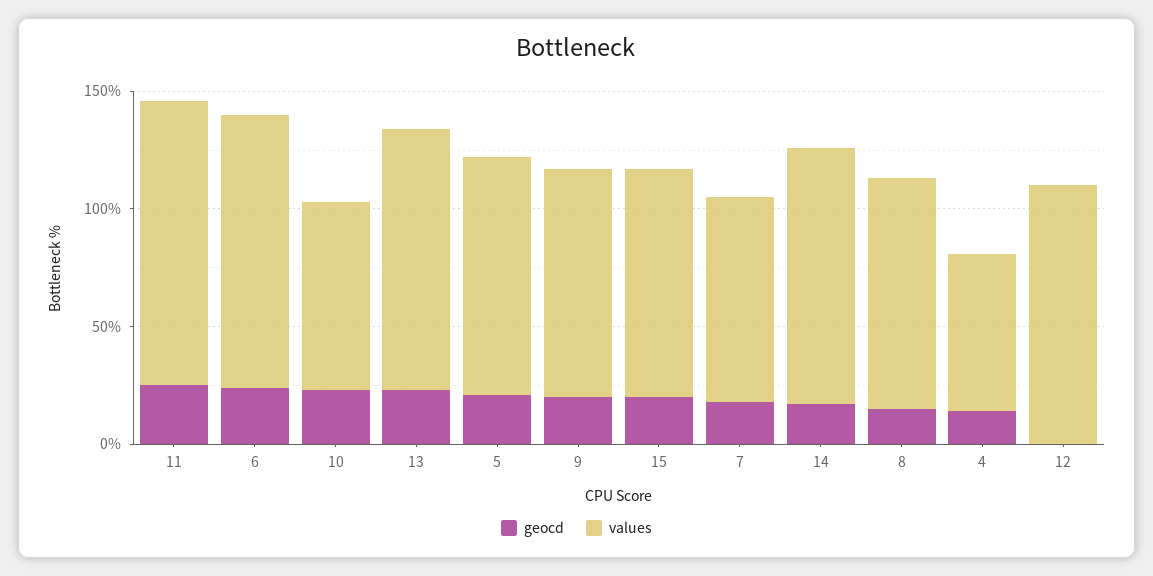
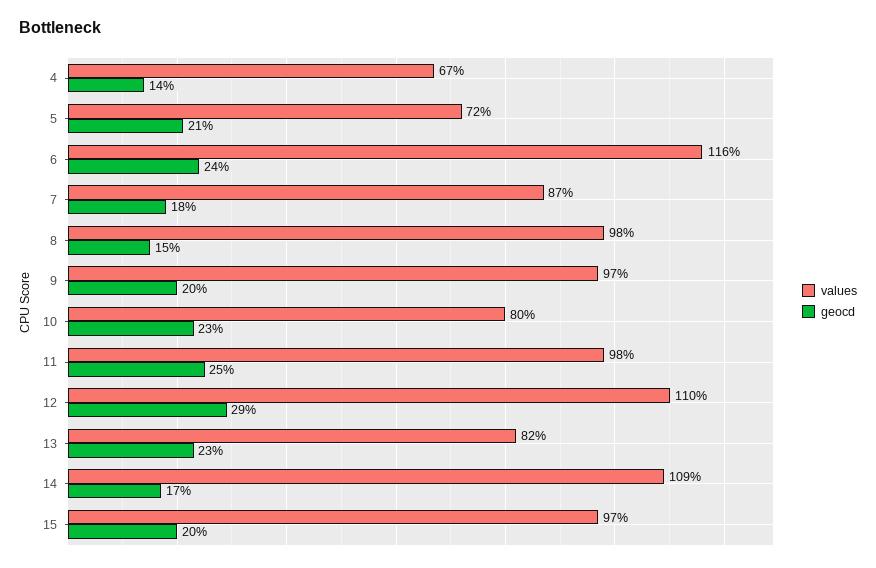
  {
    "geocd": {
      "11": 25,
      "6": 24,
      "10": 23,
      "13": 23,
      "5": 21,
      "9": 20,
      "15": 20,
      "7": 18,
      "14": 17,
      "8": 15,
      "4": 14,
-     "12": 0
+     "12": 29
    },
    "values": {
-     "11": 120,
+     "11": 98,
      "6": 116,
      "10": 80,
-     "13": 110,
+     "13": 82,
-     "5": 100,
+     "5": 72,
      "9": 97,
      "15": 97,
      "7": 87,
      "14": 109,
      "8": 98,
      "4": 67,
      "12": 110
    }
  }

